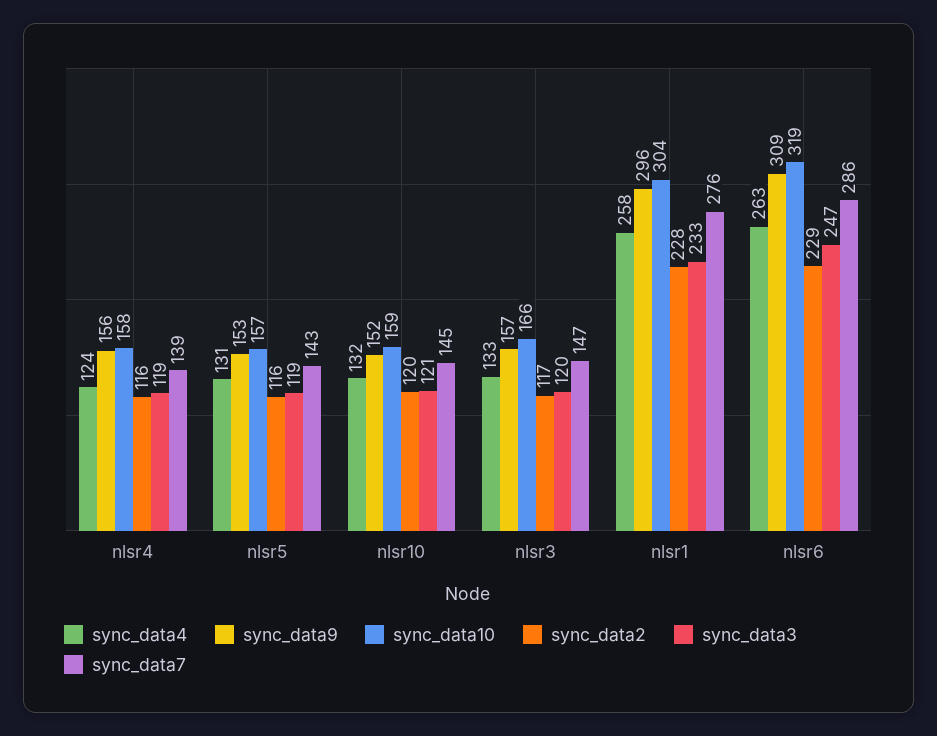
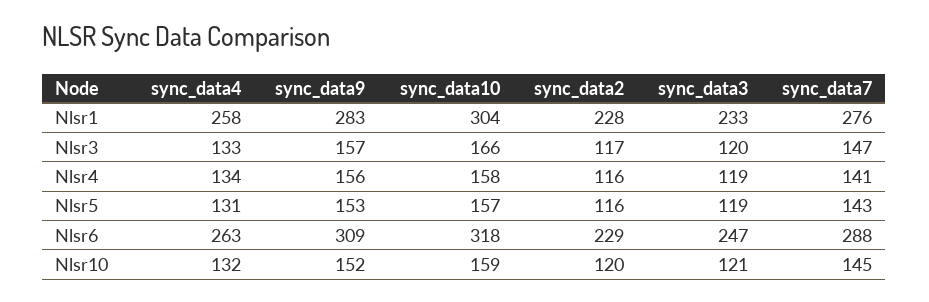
  {
    "sync_data4": {
-     "nlsr4": 124,
+     "nlsr4": 134,
      "nlsr5": 131,
      "nlsr10": 132,
      "nlsr3": 133,
      "nlsr1": 258,
      "nlsr6": 263
    },
    "sync_data9": {
      "nlsr4": 156,
      "nlsr5": 153,
      "nlsr10": 152,
      "nlsr3": 157,
-     "nlsr1": 296,
+     "nlsr1": 283,
      "nlsr6": 309
    },
    "sync_data10": {
      "nlsr4": 158,
      "nlsr5": 157,
      "nlsr10": 159,
      "nlsr3": 166,
      "nlsr1": 304,
-     "nlsr6": 319
+     "nlsr6": 318
    },
    "sync_data2": {
      "nlsr4": 116,
      "nlsr5": 116,
      "nlsr10": 120,
      "nlsr3": 117,
      "nlsr1": 228,
      "nlsr6": 229
    },
    "sync_data3": {
      "nlsr4": 119,
      "nlsr5": 119,
      "nlsr10": 121,
      "nlsr3": 120,
      "nlsr1": 233,
      "nlsr6": 247
    },
    "sync_data7": {
-     "nlsr4": 139,
+     "nlsr4": 141,
      "nlsr5": 143,
      "nlsr10": 145,
      "nlsr3": 147,
      "nlsr1": 276,
-     "nlsr6": 286
+     "nlsr6": 288
    }
  }

